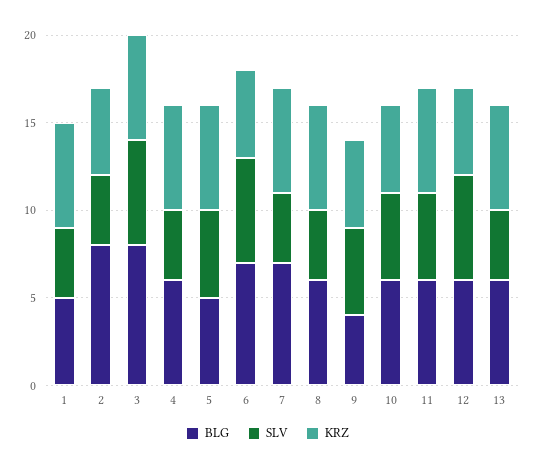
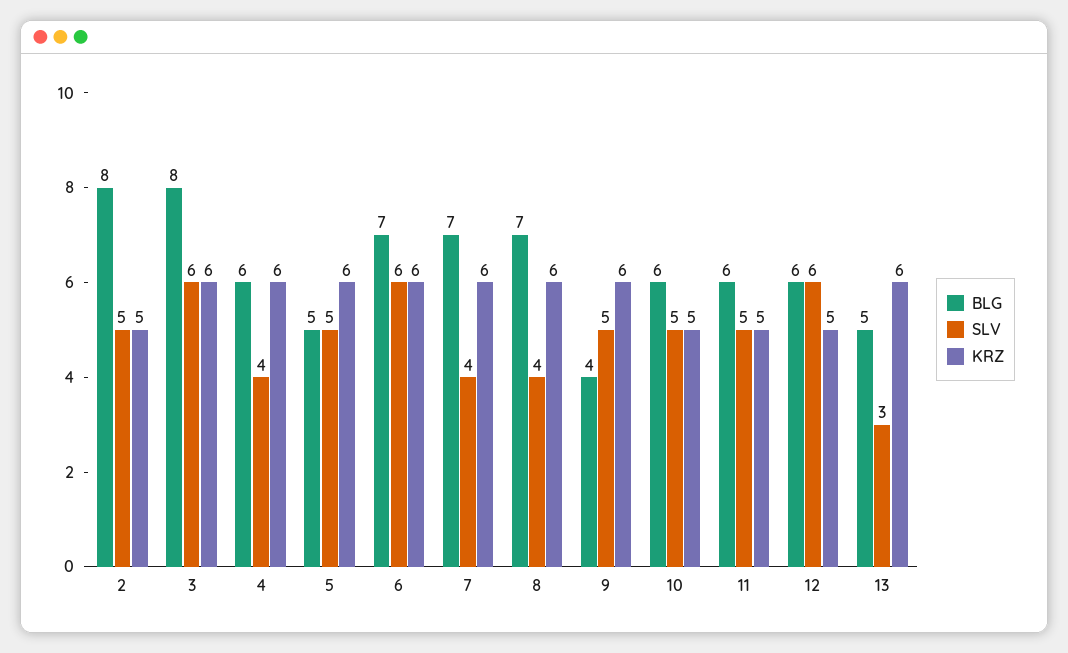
  {
    "BLG": {
-     "1": 5,
      "2": 8,
      "3": 8,
      "4": 6,
      "5": 5,
      "6": 7,
      "7": 7,
-     "8": 6,
+     "8": 7,
      "9": 4,
      "10": 6,
      "11": 6,
      "12": 6,
-     "13": 6
+     "13": 5
    },
    "SLV": {
-     "1": 4,
-     "2": 4,
+     "2": 5,
      "3": 6,
      "4": 4,
      "5": 5,
      "6": 6,
      "7": 4,
      "8": 4,
      "9": 5,
      "10": 5,
      "11": 5,
      "12": 6,
-     "13": 4
+     "13": 3
    },
    "KRZ": {
-     "1": 6,
      "2": 5,
      "3": 6,
      "4": 6,
      "5": 6,
-     "6": 5,
+     "6": 6,
      "7": 6,
      "8": 6,
-     "9": 5,
+     "9": 6,
      "10": 5,
-     "11": 6,
+     "11": 5,
      "12": 5,
      "13": 6
    }
  }

